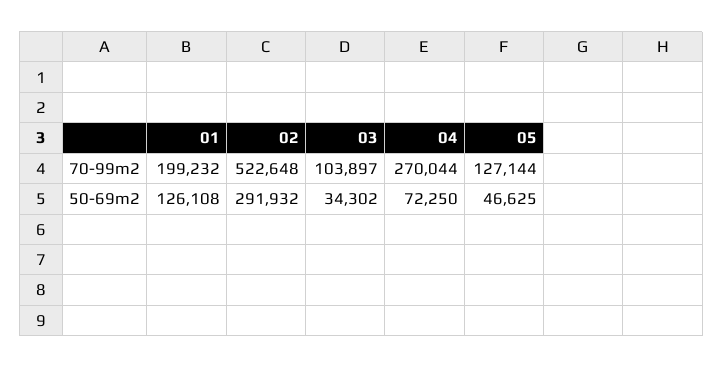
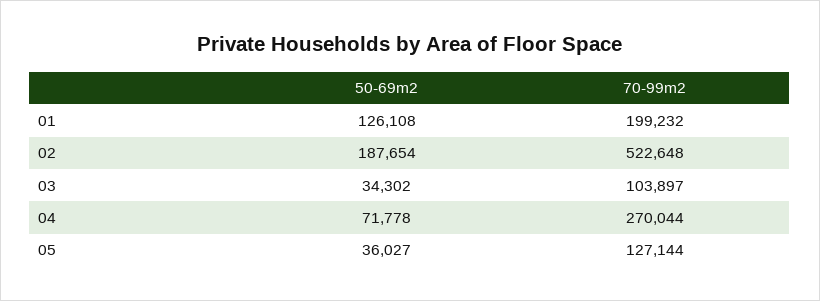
  {
    "01": {
      "70-99m2": 199232,
      "50-69m2": 126108
    },
    "02": {
      "70-99m2": 522648,
-     "50-69m2": 291932
+     "50-69m2": 187654
    },
    "03": {
      "70-99m2": 103897,
      "50-69m2": 34302
    },
    "04": {
      "70-99m2": 270044,
-     "50-69m2": 72250
+     "50-69m2": 71778
    },
    "05": {
      "70-99m2": 127144,
-     "50-69m2": 46625
+     "50-69m2": 36027
    }
  }

